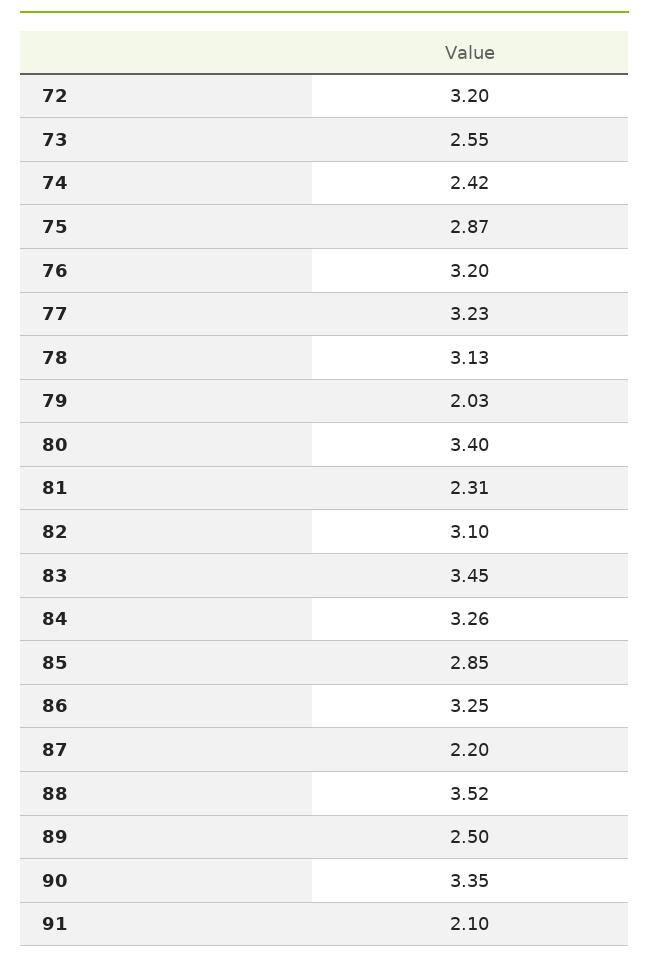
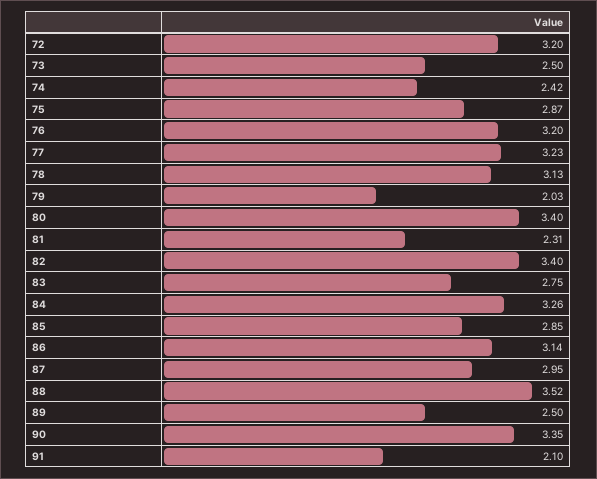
  {
    "72": 3.2,
-   "73": 2.55,
+   "73": 2.5,
    "74": 2.42,
    "75": 2.87,
    "76": 3.2,
    "77": 3.23,
    "78": 3.13,
    "79": 2.03,
    "80": 3.4,
    "81": 2.31,
-   "82": 3.1,
+   "82": 3.4,
-   "83": 3.45,
+   "83": 2.75,
    "84": 3.26,
    "85": 2.85,
-   "86": 3.25,
+   "86": 3.14,
-   "87": 2.2,
+   "87": 2.95,
    "88": 3.52,
    "89": 2.5,
    "90": 3.35,
    "91": 2.1
  }

